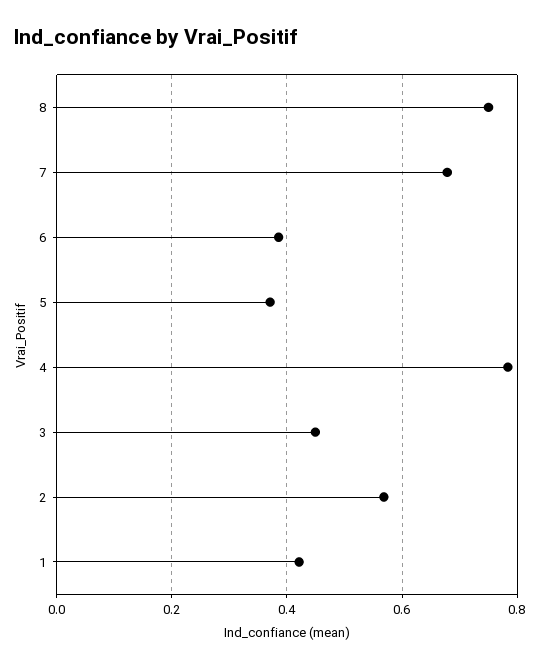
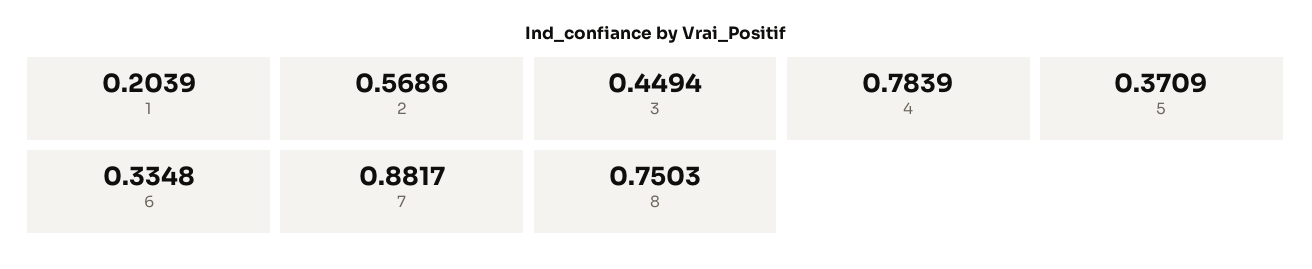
  {
    "8": 0.7503,
-   "7": 0.68,
+   "7": 0.8817,
-   "6": 0.38,
+   "6": 0.3348,
    "5": 0.3709,
    "4": 0.7839,
    "3": 0.4494,
    "2": 0.5686,
-   "1": 0.42
+   "1": 0.2039
  }

